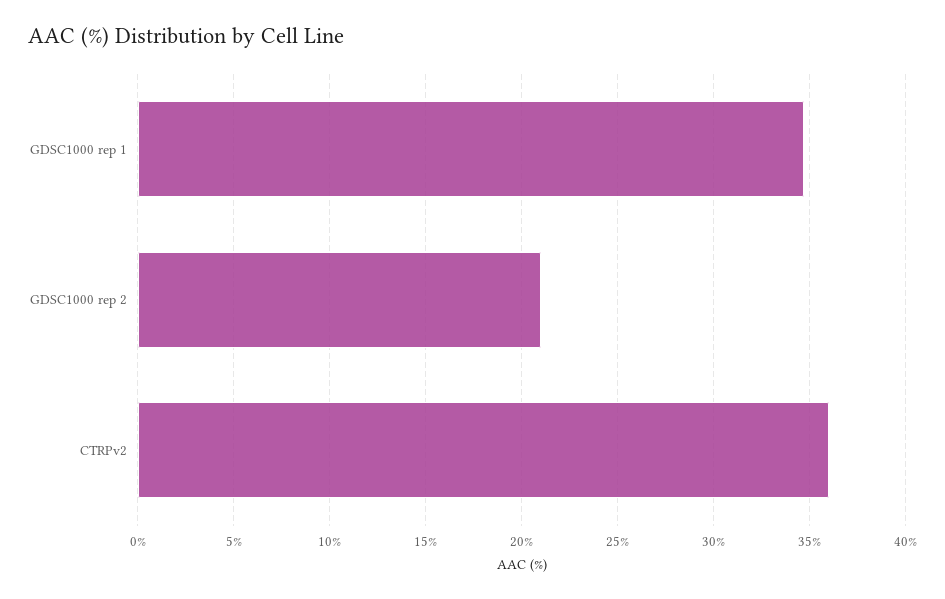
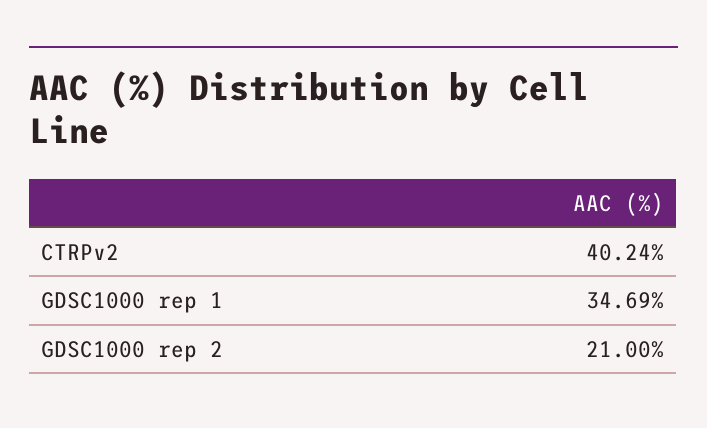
  {
    "GDSC1000 rep 1": 34.69,
    "GDSC1000 rep 2": 21,
-   "CTRPv2": 36
+   "CTRPv2": 40.24
  }

